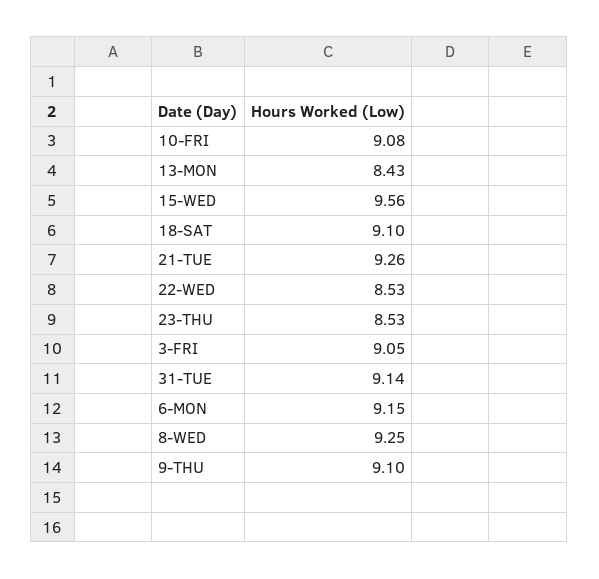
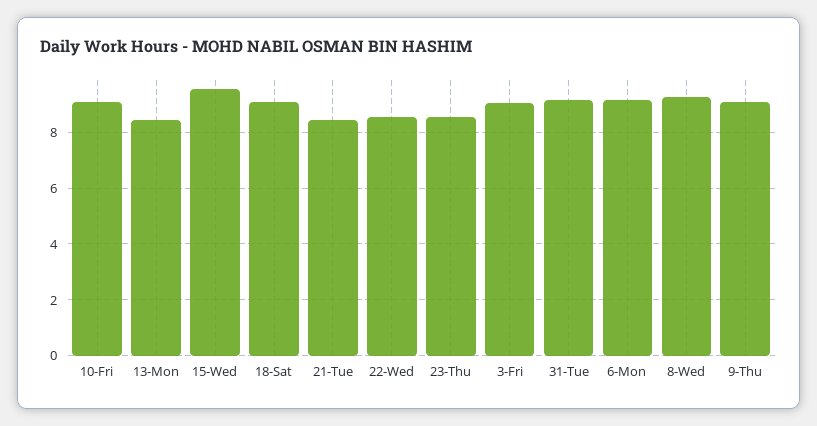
  {
    "10-FRI": 9.08,
    "13-MON": 8.43,
    "15-WED": 9.56,
    "18-SAT": 9.1,
-   "21-TUE": 9.26,
+   "21-TUE": 8.5,
    "22-WED": 8.53,
    "23-THU": 8.53,
    "3-FRI": 9.05,
    "31-TUE": 9.14,
    "6-MON": 9.15,
    "8-WED": 9.25,
    "9-THU": 9.1
  }

